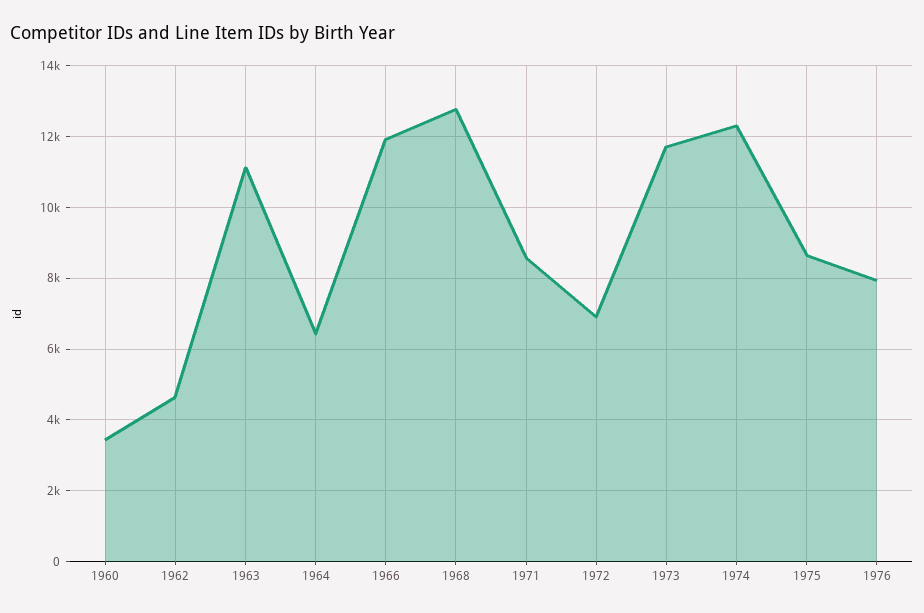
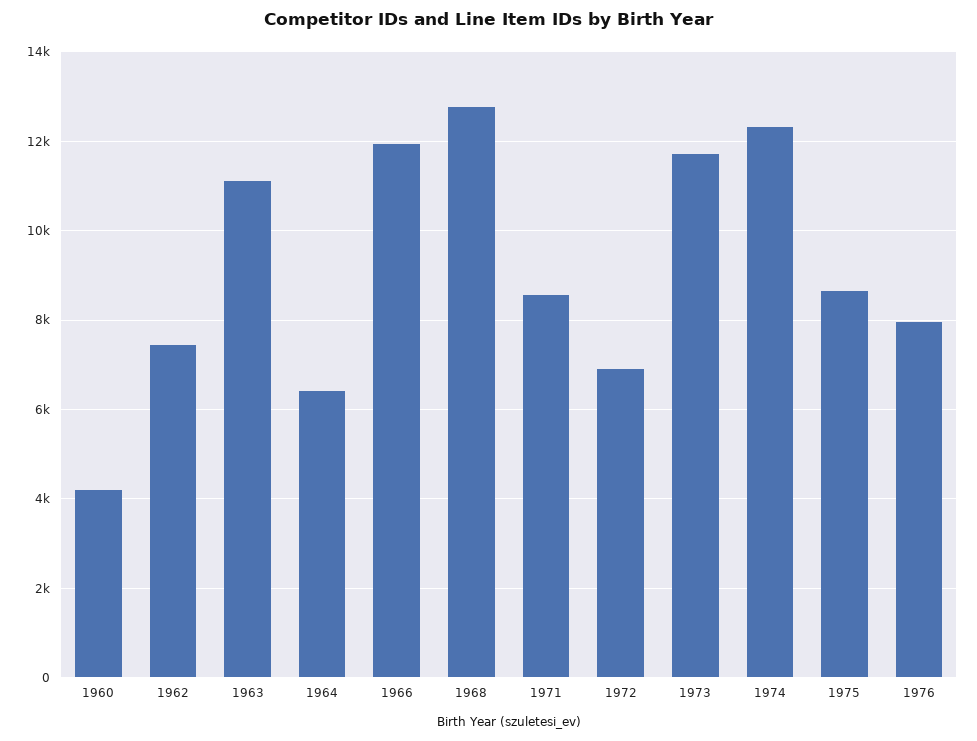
  {
-   "1960": 3400,
+   "1960": 4200,
-   "1962": 4600,
+   "1962": 7400,
    "1963": 11200,
    "1964": 6400,
    "1966": 12000,
    "1968": 12800,
    "1971": 8600,
    "1972": 6800,
    "1973": 11800,
    "1974": 12400,
    "1975": 8600,
    "1976": 8000
  }

